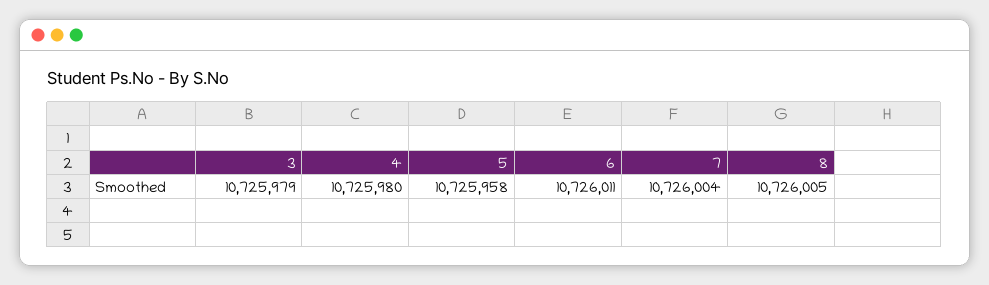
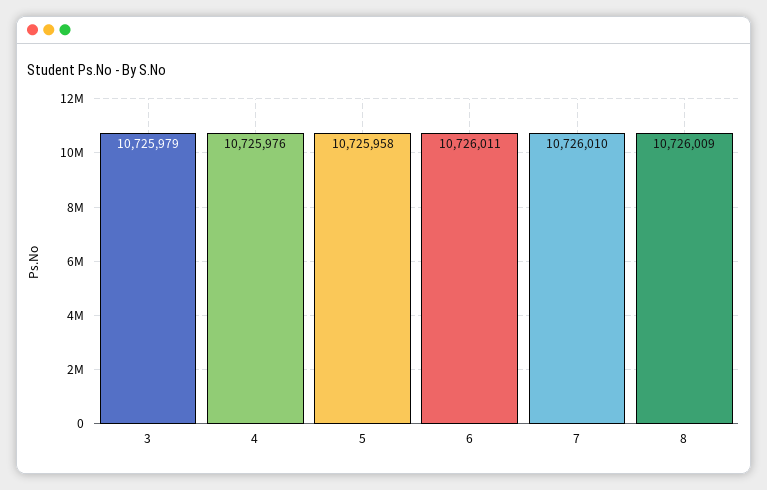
  {
    "3": 10725979,
-   "4": 10725980,
+   "4": 10725976,
    "5": 10725958,
    "6": 10726011,
-   "7": 10726004,
+   "7": 10726010,
-   "8": 10726005
+   "8": 10726009
  }

